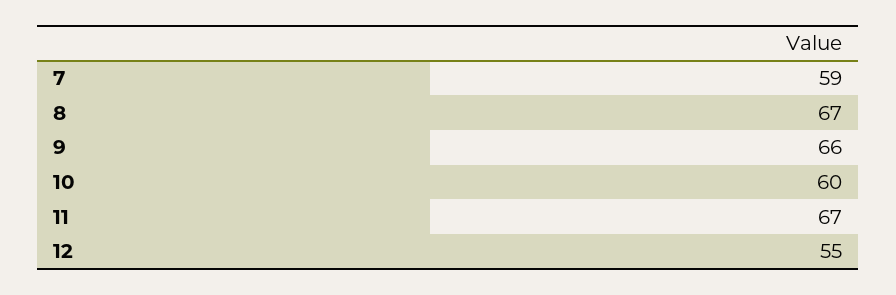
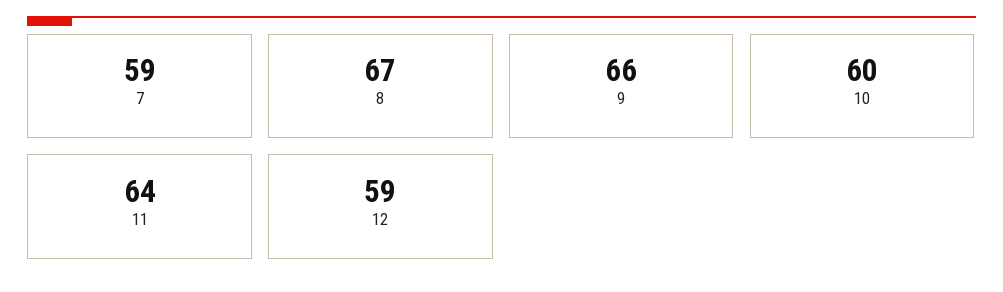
  {
    "7": 59,
    "8": 67,
    "9": 66,
    "10": 60,
-   "11": 67,
+   "11": 64,
-   "12": 55
+   "12": 59
  }

